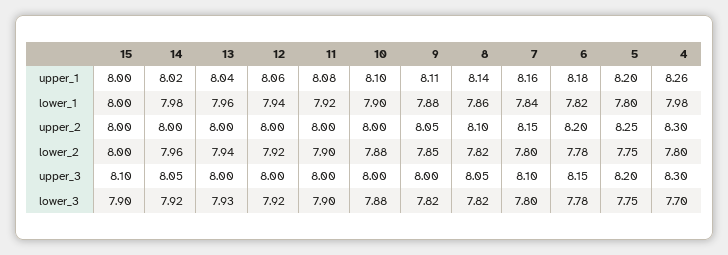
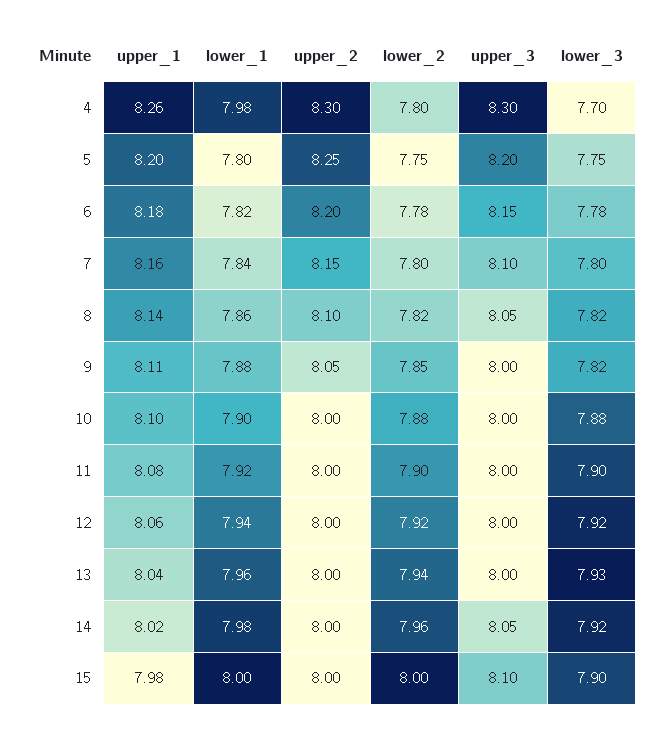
  {
    "15": {
-     "upper_1": 8,
+     "upper_1": 7.98,
      "lower_1": 8,
      "upper_2": 8,
      "lower_2": 8,
      "upper_3": 8.1,
      "lower_3": 7.9
    },
    "14": {
      "upper_1": 8.02,
      "lower_1": 7.98,
      "upper_2": 8,
      "lower_2": 7.96,
      "upper_3": 8.05,
      "lower_3": 7.92
    },
    "13": {
      "upper_1": 8.04,
      "lower_1": 7.96,
      "upper_2": 8,
      "lower_2": 7.94,
      "upper_3": 8,
      "lower_3": 7.93
    },
    "12": {
      "upper_1": 8.06,
      "lower_1": 7.94,
      "upper_2": 8,
      "lower_2": 7.92,
      "upper_3": 8,
      "lower_3": 7.92
    },
    "11": {
      "upper_1": 8.08,
      "lower_1": 7.92,
      "upper_2": 8,
      "lower_2": 7.9,
      "upper_3": 8,
      "lower_3": 7.9
    },
    "10": {
      "upper_1": 8.1,
      "lower_1": 7.9,
      "upper_2": 8,
      "lower_2": 7.88,
      "upper_3": 8,
      "lower_3": 7.88
    },
    "9": {
      "upper_1": 8.11,
      "lower_1": 7.88,
      "upper_2": 8.05,
      "lower_2": 7.85,
      "upper_3": 8,
      "lower_3": 7.82
    },
    "8": {
      "upper_1": 8.14,
      "lower_1": 7.86,
      "upper_2": 8.1,
      "lower_2": 7.82,
      "upper_3": 8.05,
      "lower_3": 7.82
    },
    "7": {
      "upper_1": 8.16,
      "lower_1": 7.84,
      "upper_2": 8.15,
      "lower_2": 7.8,
      "upper_3": 8.1,
      "lower_3": 7.8
    },
    "6": {
      "upper_1": 8.18,
      "lower_1": 7.82,
      "upper_2": 8.2,
      "lower_2": 7.78,
      "upper_3": 8.15,
      "lower_3": 7.78
    },
    "5": {
      "upper_1": 8.2,
      "lower_1": 7.8,
      "upper_2": 8.25,
      "lower_2": 7.75,
      "upper_3": 8.2,
      "lower_3": 7.75
    },
    "4": {
      "upper_1": 8.26,
      "lower_1": 7.98,
      "upper_2": 8.3,
      "lower_2": 7.8,
      "upper_3": 8.3,
      "lower_3": 7.7
    }
  }

